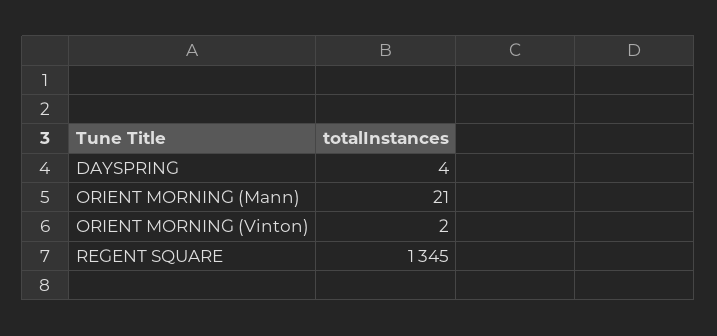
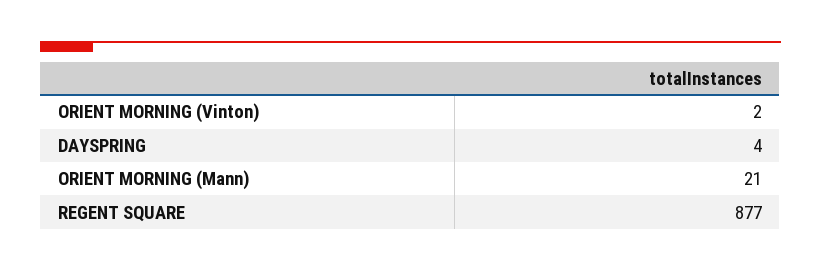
  {
    "DAYSPRING": 4,
    "ORIENT MORNING (Mann)": 21,
    "ORIENT MORNING (Vinton)": 2,
-   "REGENT SQUARE": 1345
+   "REGENT SQUARE": 877
  }

